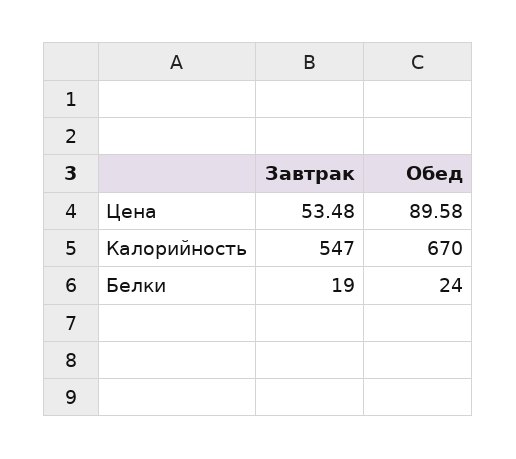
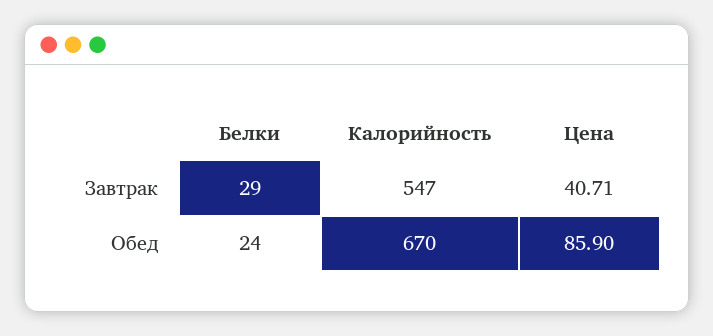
  {
    "Завтрак": {
-     "Цена": 53.48,
+     "Цена": 40.71,
      "Калорийность": 547,
-     "Белки": 19
+     "Белки": 29
    },
    "Обед": {
-     "Цена": 89.58,
+     "Цена": 85.9,
      "Калорийность": 670,
      "Белки": 24
    }
  }

